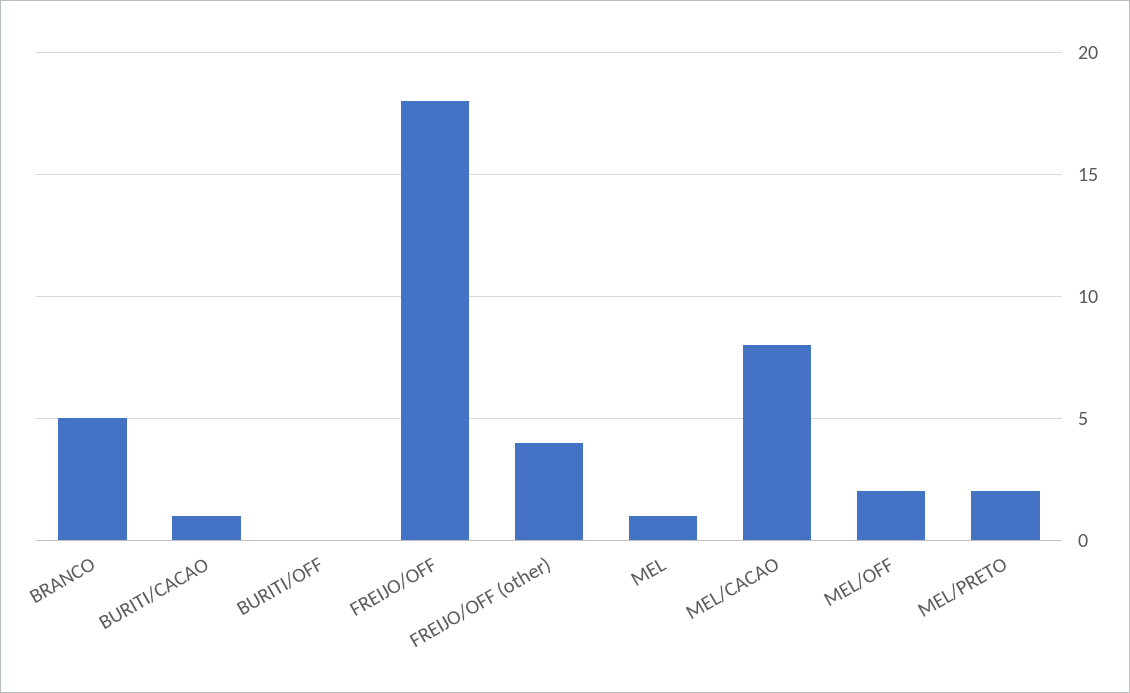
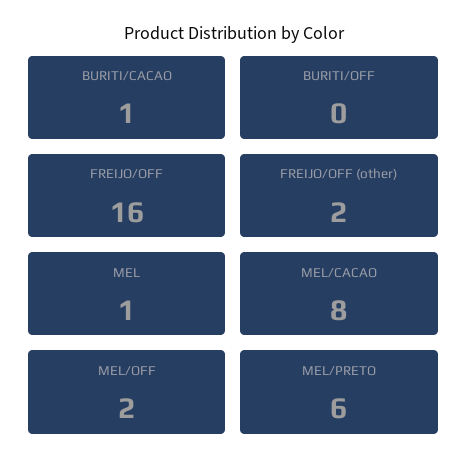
  {
-   "BRANCO": 5,
    "BURITI/CACAO": 1,
    "BURITI/OFF": 0,
-   "FREIJO/OFF": 18,
+   "FREIJO/OFF": 16,
-   "FREIJO/OFF (other)": 4,
+   "FREIJO/OFF (other)": 2,
    "MEL": 1,
    "MEL/CACAO": 8,
    "MEL/OFF": 2,
-   "MEL/PRETO": 2
+   "MEL/PRETO": 6
  }

